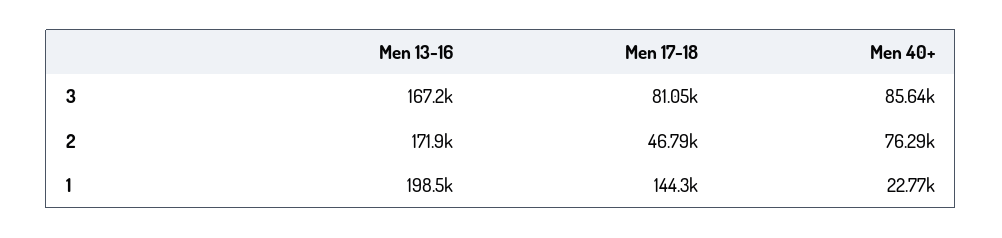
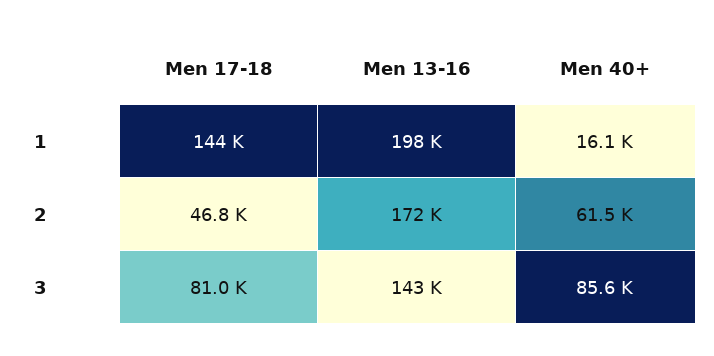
  {
    "Men 13-16": {
-     "3": 167200,
+     "3": 143000,
      "2": 171900,
      "1": 198500
    },
    "Men 17-18": {
      "3": 81050,
      "2": 46790,
      "1": 144300
    },
    "Men 40+": {
      "3": 85640,
-     "2": 76290,
+     "2": 61500,
-     "1": 22770
+     "1": 16100
    }
  }

